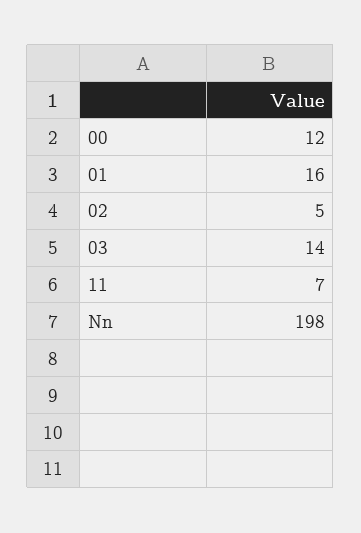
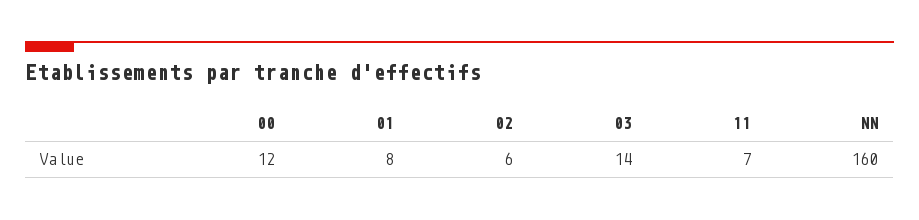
  {
    "00": 12,
-   "01": 16,
+   "01": 8,
-   "02": 5,
+   "02": 6,
    "03": 14,
    "11": 7,
-   "Nn": 198
+   "Nn": 160
  }

